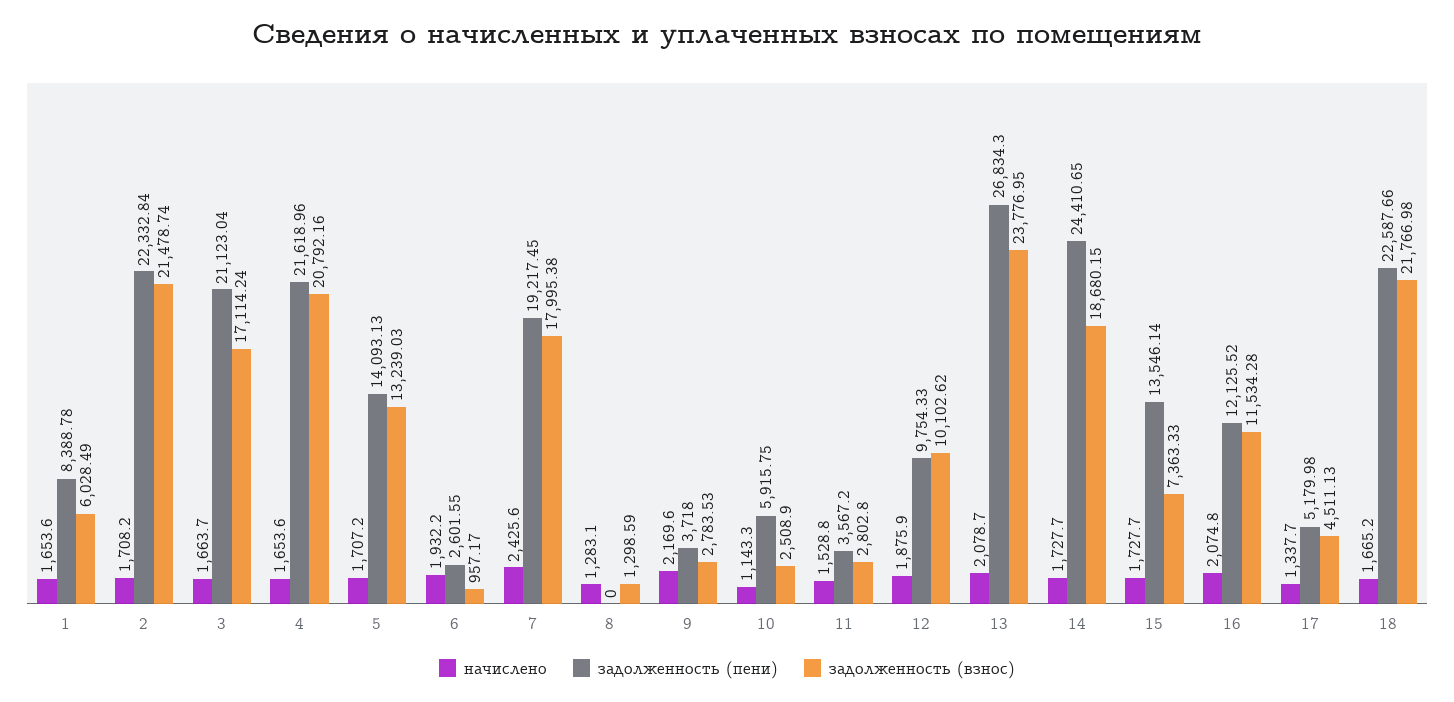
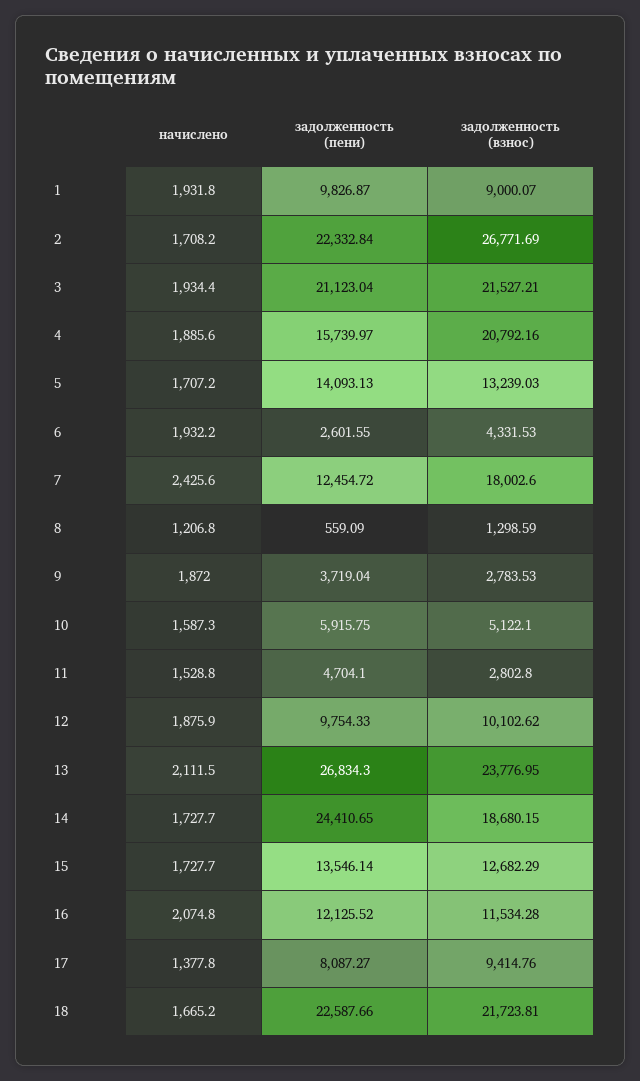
  {
    "начислено": {
-     "1": 1653.6,
+     "1": 1931.8,
      "2": 1708.2,
-     "3": 1663.7,
+     "3": 1934.4,
-     "4": 1653.6,
+     "4": 1885.6,
      "5": 1707.2,
      "6": 1932.2,
      "7": 2425.6,
-     "8": 1283.1,
+     "8": 1206.8,
-     "9": 2169.6,
+     "9": 1872,
-     "10": 1143.3,
+     "10": 1587.3,
      "11": 1528.8,
      "12": 1875.9,
-     "13": 2078.7,
+     "13": 2111.5,
      "14": 1727.7,
      "15": 1727.7,
      "16": 2074.8,
-     "17": 1337.7,
+     "17": 1377.8,
      "18": 1665.2
    },
    "задолженность (пени)": {
-     "1": 8388.78,
+     "1": 9826.87,
      "2": 22332.84,
      "3": 21123.04,
-     "4": 21618.96,
+     "4": 15739.97,
      "5": 14093.13,
      "6": 2601.55,
-     "7": 19217.45,
+     "7": 12454.72,
-     "8": 0,
+     "8": 559.09,
-     "9": 3718,
+     "9": 3719.04,
      "10": 5915.75,
-     "11": 3567.2,
+     "11": 4704.1,
      "12": 9754.33,
      "13": 26834.3,
      "14": 24410.65,
      "15": 13546.14,
      "16": 12125.52,
-     "17": 5179.98,
+     "17": 8087.27,
      "18": 22587.66
    },
    "задолженность (взнос)": {
-     "1": 6028.49,
+     "1": 9000.07,
-     "2": 21478.74,
+     "2": 26771.69,
-     "3": 17114.24,
+     "3": 21527.21,
      "4": 20792.16,
      "5": 13239.03,
-     "6": 957.17,
+     "6": 4331.53,
-     "7": 17995.38,
+     "7": 18002.6,
      "8": 1298.59,
      "9": 2783.53,
-     "10": 2508.9,
+     "10": 5122.1,
      "11": 2802.8,
      "12": 10102.62,
      "13": 23776.95,
      "14": 18680.15,
-     "15": 7363.33,
+     "15": 12682.29,
      "16": 11534.28,
-     "17": 4511.13,
+     "17": 9414.76,
-     "18": 21766.98
+     "18": 21723.81
    }
  }

